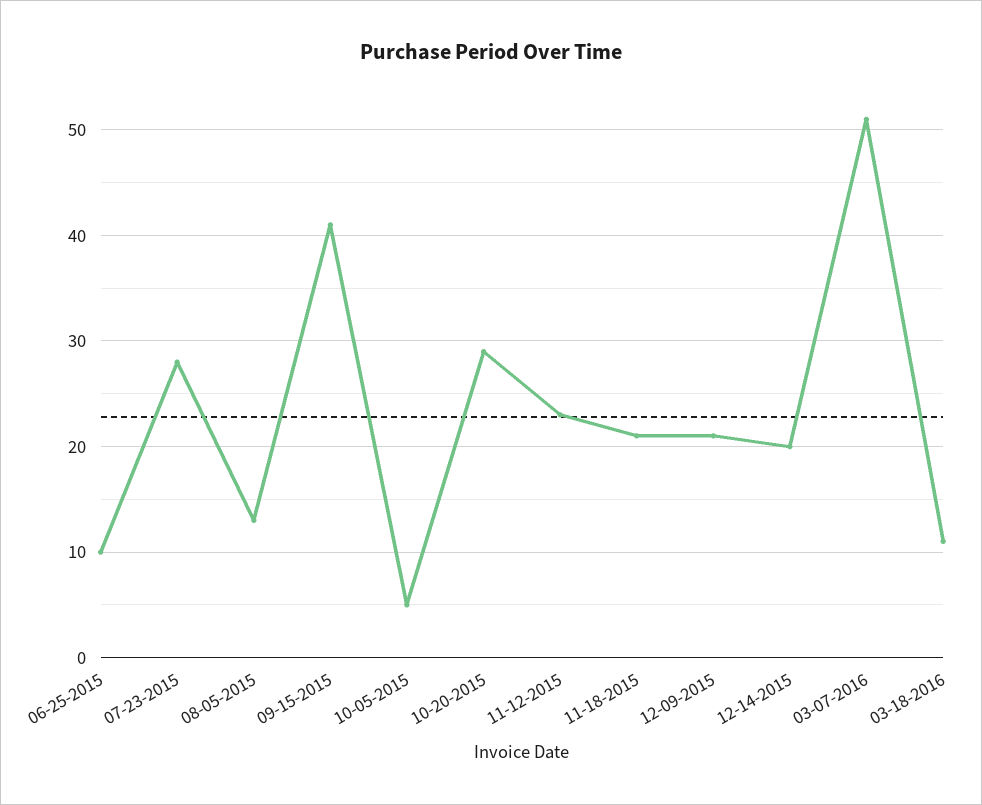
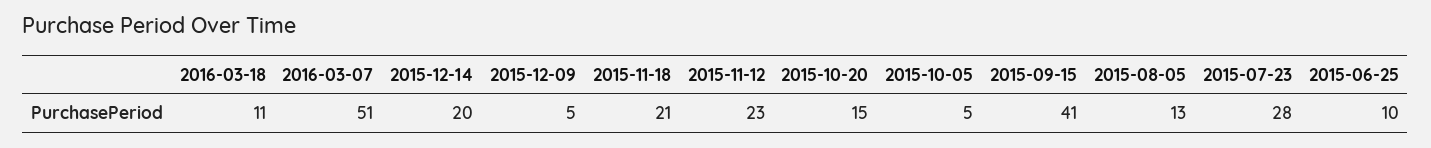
  {
    "06-25-2015": 10,
    "07-23-2015": 28,
    "08-05-2015": 13,
    "09-15-2015": 41,
    "10-05-2015": 5,
-   "10-20-2015": 29,
+   "10-20-2015": 15,
    "11-12-2015": 23,
    "11-18-2015": 21,
-   "12-09-2015": 21,
+   "12-09-2015": 5,
    "12-14-2015": 20,
    "03-07-2016": 51,
    "03-18-2016": 11
  }

